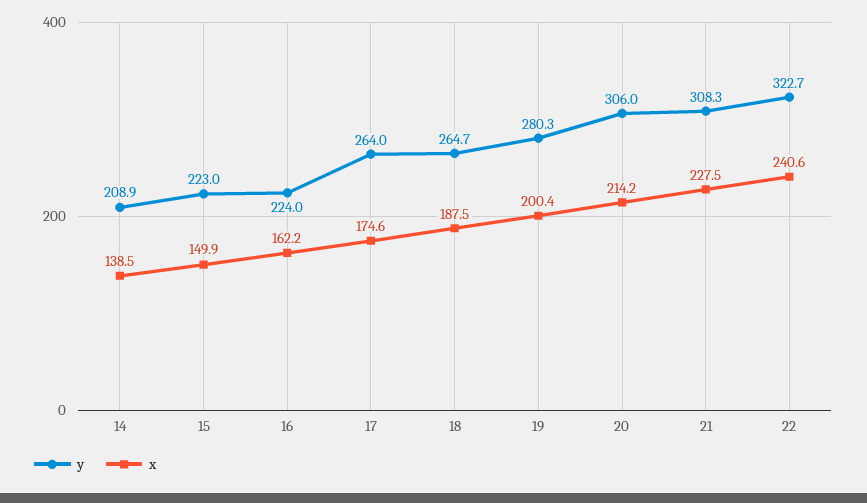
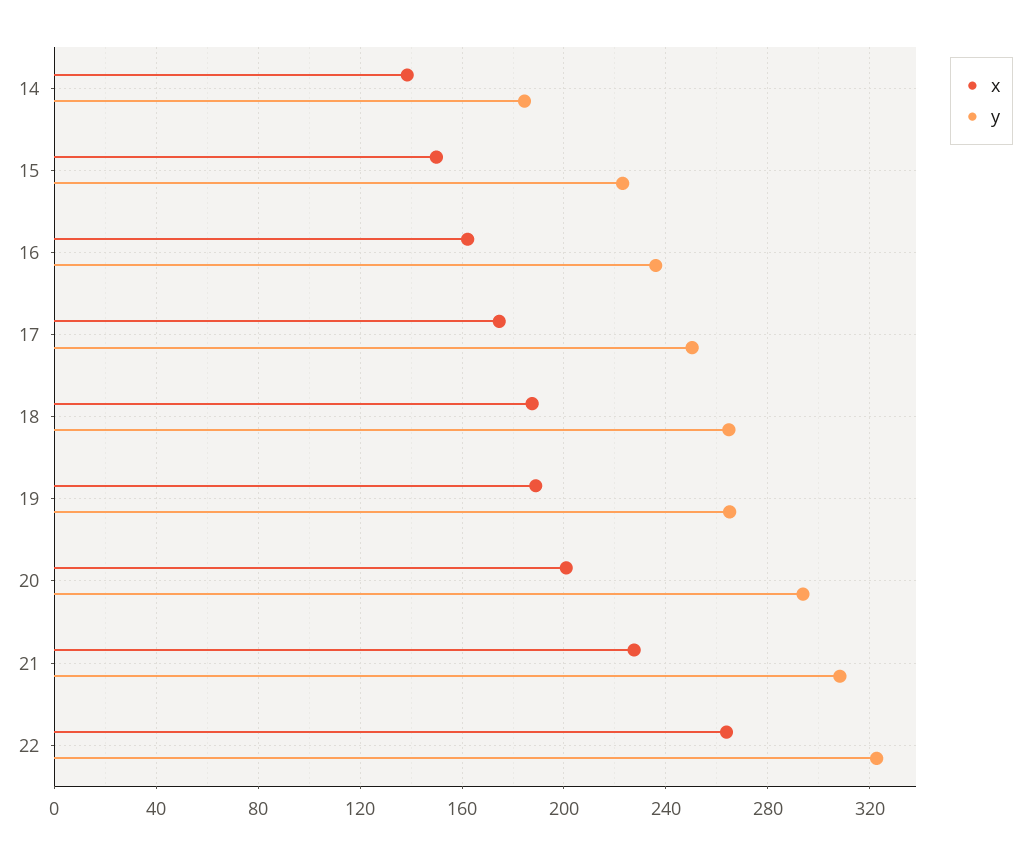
  {
    "y": {
-     "14": 208.9,
+     "14": 185,
      "15": 223,
-     "16": 224,
+     "16": 235,
-     "17": 264,
+     "17": 250,
      "18": 264.7,
-     "19": 280.3,
+     "19": 265,
-     "20": 306,
+     "20": 295,
      "21": 308.3,
      "22": 322.7
    },
    "x": {
      "14": 138.5,
      "15": 149.9,
      "16": 162.2,
      "17": 174.6,
      "18": 187.5,
-     "19": 200.4,
+     "19": 190,
-     "20": 214.2,
+     "20": 200,
      "21": 227.5,
-     "22": 240.6
+     "22": 265
    }
  }

